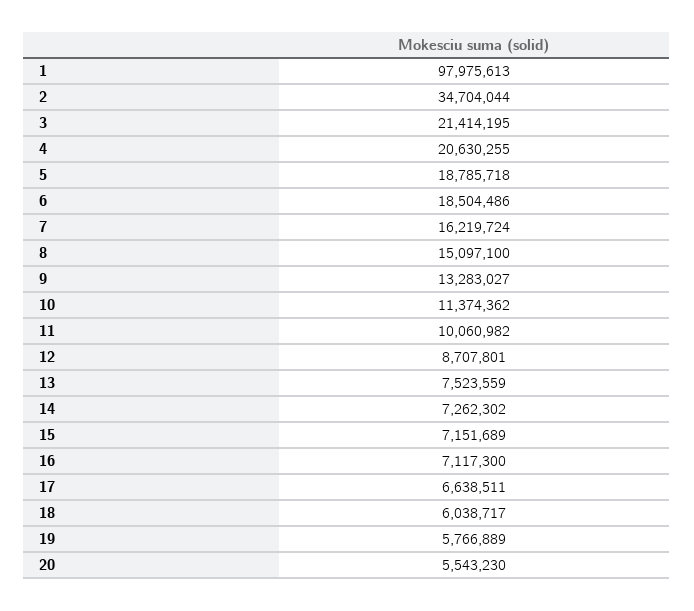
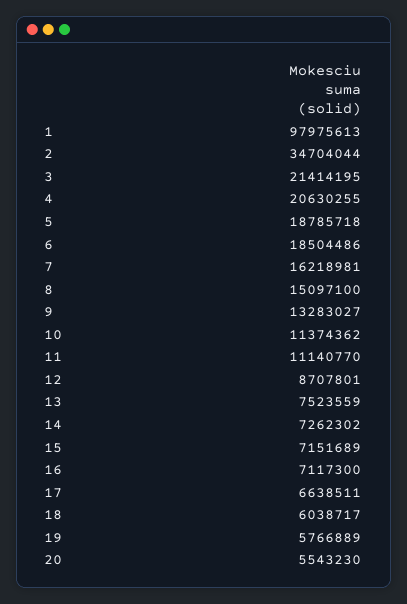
  {
    "1": 97975613,
    "2": 34704044,
    "3": 21414195,
    "4": 20630255,
    "5": 18785718,
    "6": 18504486,
-   "7": 16219724,
+   "7": 16218981,
    "8": 15097100,
    "9": 13283027,
    "10": 11374362,
-   "11": 10060982,
+   "11": 11140770,
    "12": 8707801,
    "13": 7523559,
    "14": 7262302,
    "15": 7151689,
    "16": 7117300,
    "17": 6638511,
    "18": 6038717,
    "19": 5766889,
    "20": 5543230
  }

